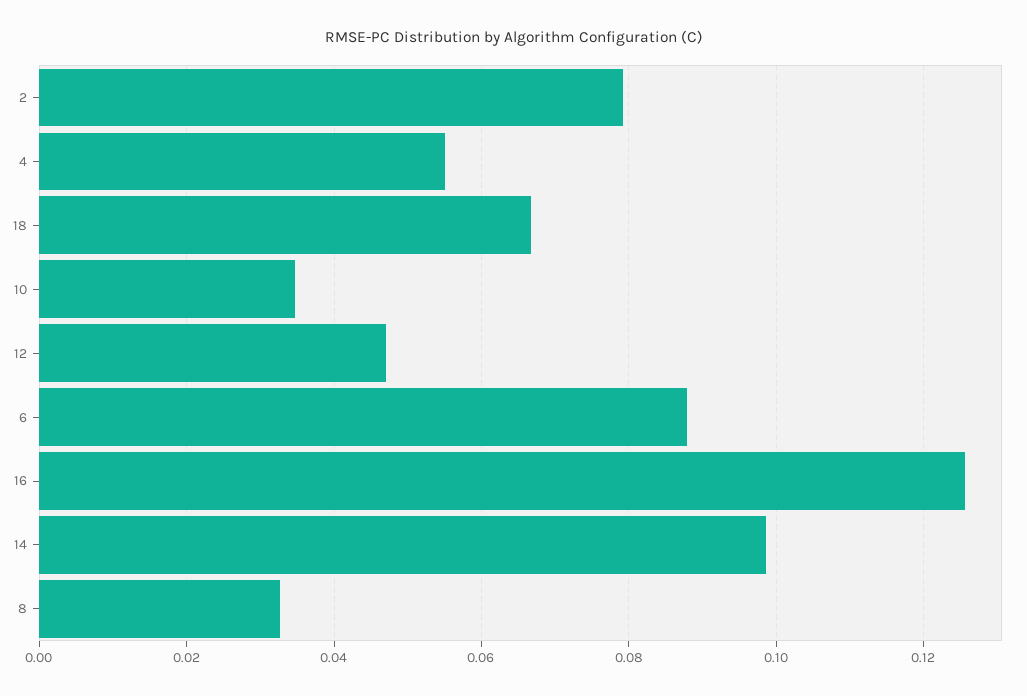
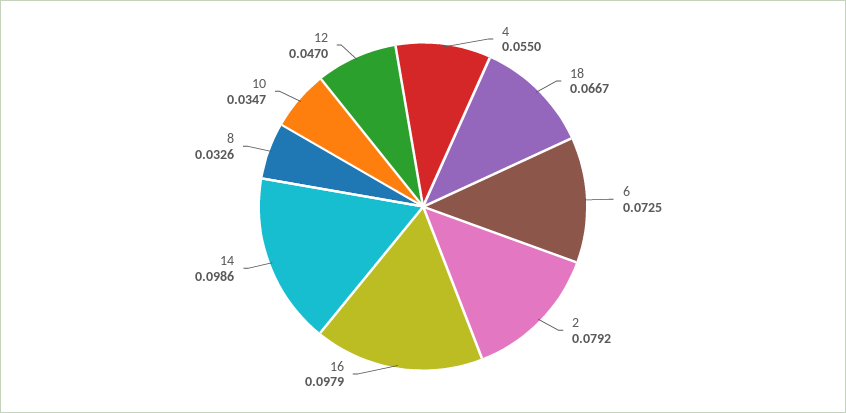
  {
    "2": 0.0792,
    "4": 0.055,
    "18": 0.0667,
    "10": 0.0347,
    "12": 0.047,
-   "6": 0.088,
+   "6": 0.0725,
-   "16": 0.126,
+   "16": 0.0979,
    "14": 0.0986,
    "8": 0.0326
  }

